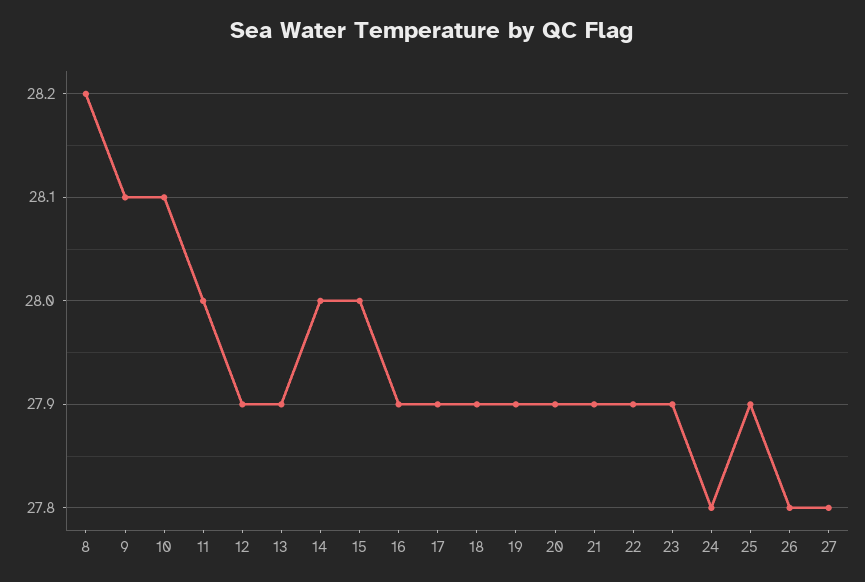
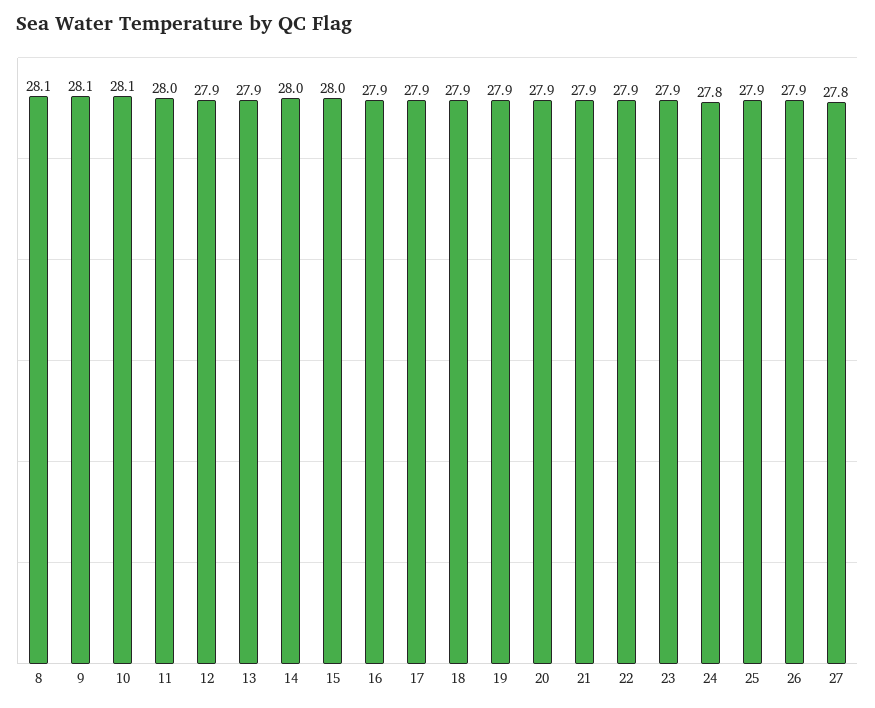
  {
-   "8": 28.2,
+   "8": 28.1,
    "9": 28.1,
    "10": 28.1,
    "11": 28,
    "12": 27.9,
    "13": 27.9,
    "14": 28,
    "15": 28,
    "16": 27.9,
    "17": 27.9,
    "18": 27.9,
    "19": 27.9,
    "20": 27.9,
    "21": 27.9,
    "22": 27.9,
    "23": 27.9,
    "24": 27.8,
    "25": 27.9,
-   "26": 27.8,
+   "26": 27.9,
    "27": 27.8
  }

